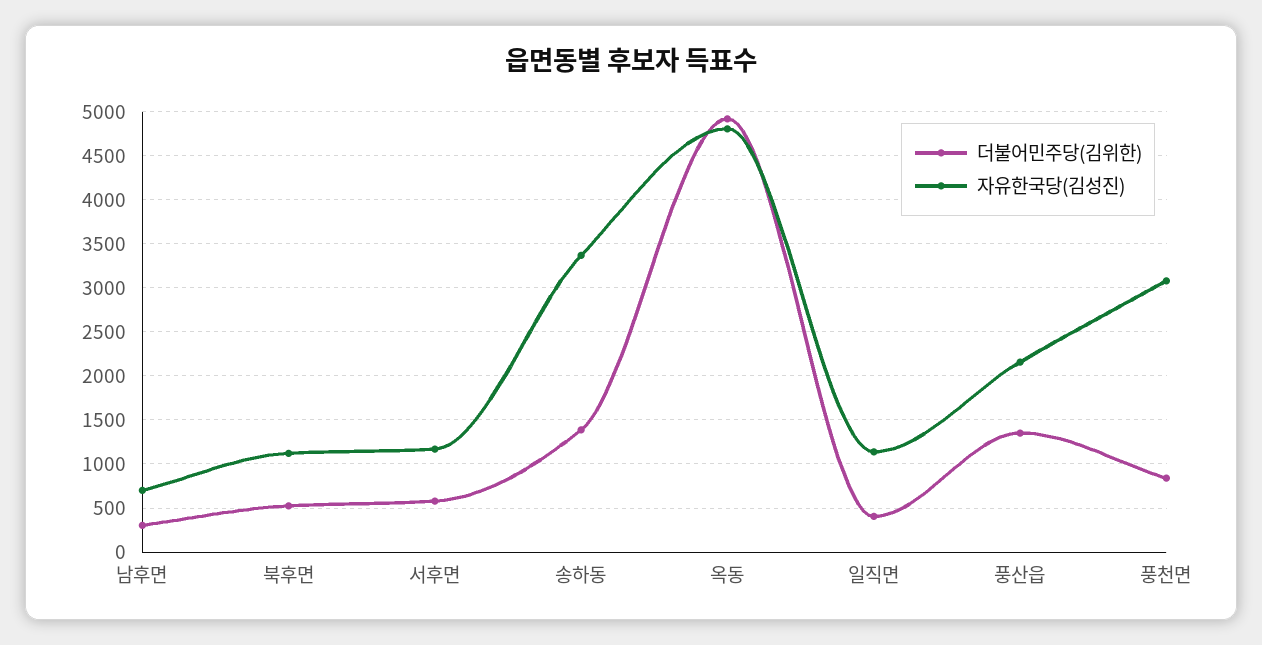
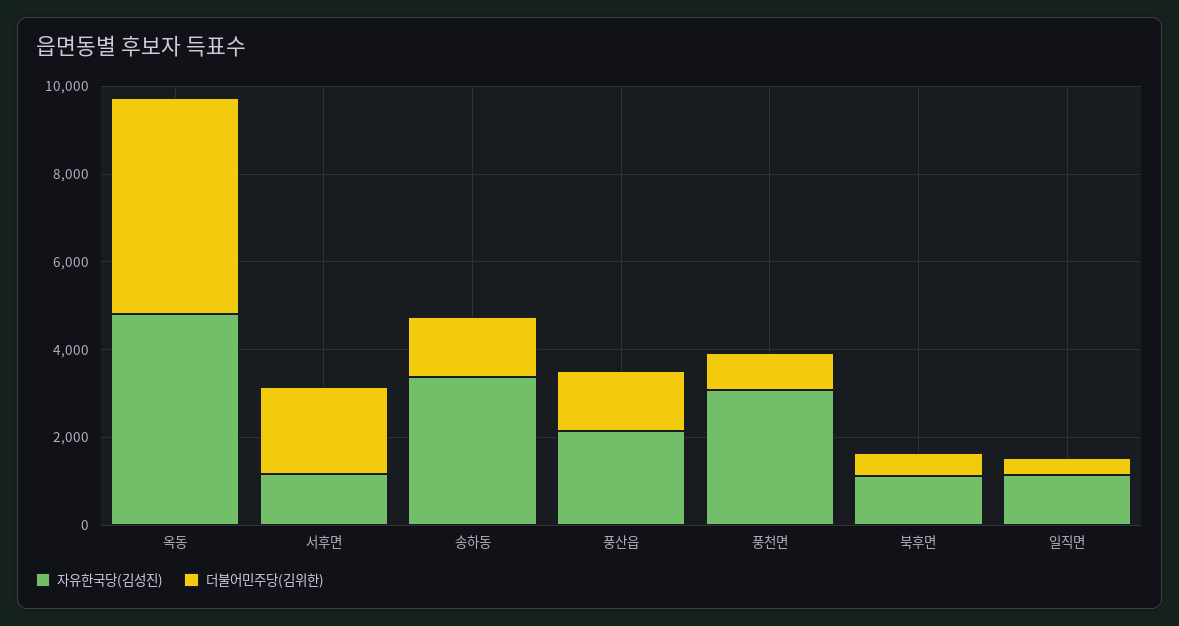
  {
    "더불어민주당(김위한)": {
-     "남후면": 300,
      "북후면": 500,
-     "서후면": 600,
+     "서후면": 2000,
      "송하동": 1400,
      "옥동": 4900,
      "일직면": 400,
      "풍산읍": 1400,
      "풍천면": 800
    },
    "자유한국당(김성진)": {
-     "남후면": 700,
      "북후면": 1100,
      "서후면": 1200,
      "송하동": 3400,
      "옥동": 4800,
      "일직면": 1100,
      "풍산읍": 2200,
      "풍천면": 3100
    }
  }

